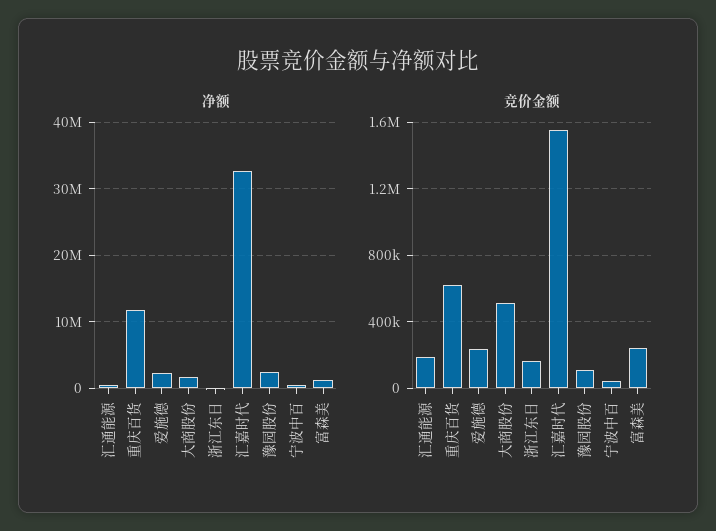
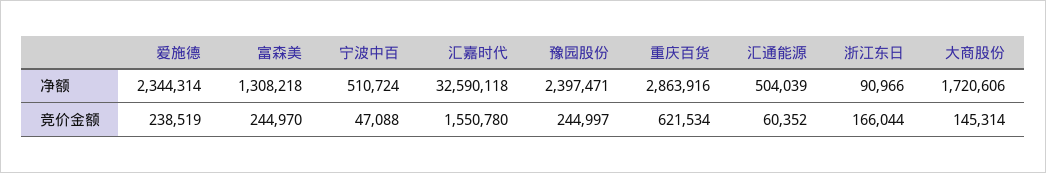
  {
    "净额": {
      "汇通能源": 504039,
-     "重庆百货": 12000000,
+     "重庆百货": 2863916,
      "爱施德": 2344314,
      "大商股份": 1720606,
      "浙江东日": 90966,
      "汇嘉时代": 32590118,
      "豫园股份": 2397471,
      "宁波中百": 510724,
      "富森美": 1308218
    },
    "竞价金额": {
-     "汇通能源": 200000,
+     "汇通能源": 60352,
      "重庆百货": 621534,
      "爱施德": 238519,
-     "大商股份": 500000,
+     "大商股份": 145314,
      "浙江东日": 166044,
      "汇嘉时代": 1550780,
-     "豫园股份": 100000,
+     "豫园股份": 244997,
      "宁波中百": 47088,
      "富森美": 244970
    }
  }

